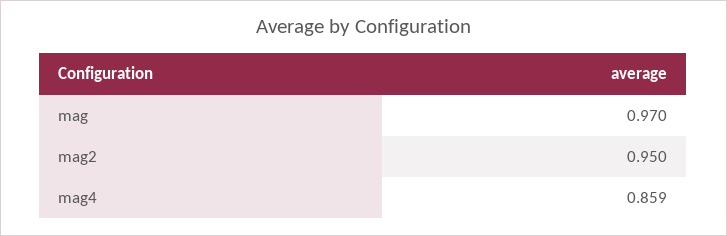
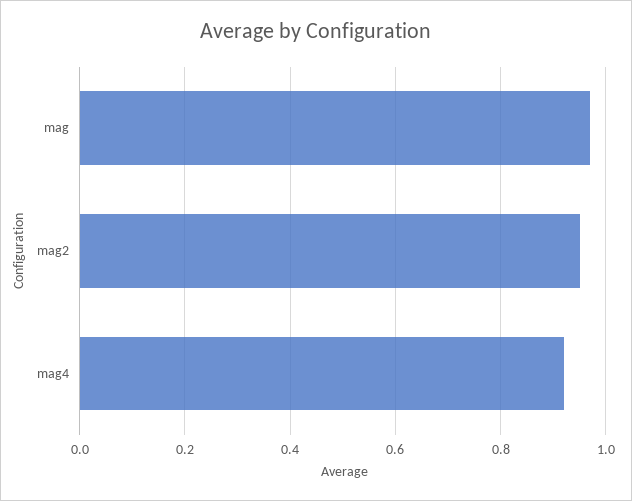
  {
    "mag": 0.97,
    "mag2": 0.95,
-   "mag4": 0.859
+   "mag4": 0.92
  }

